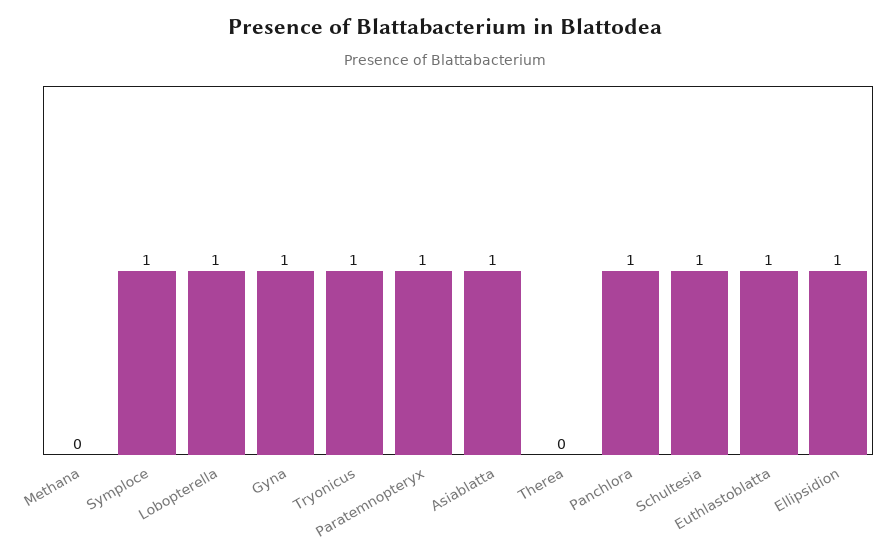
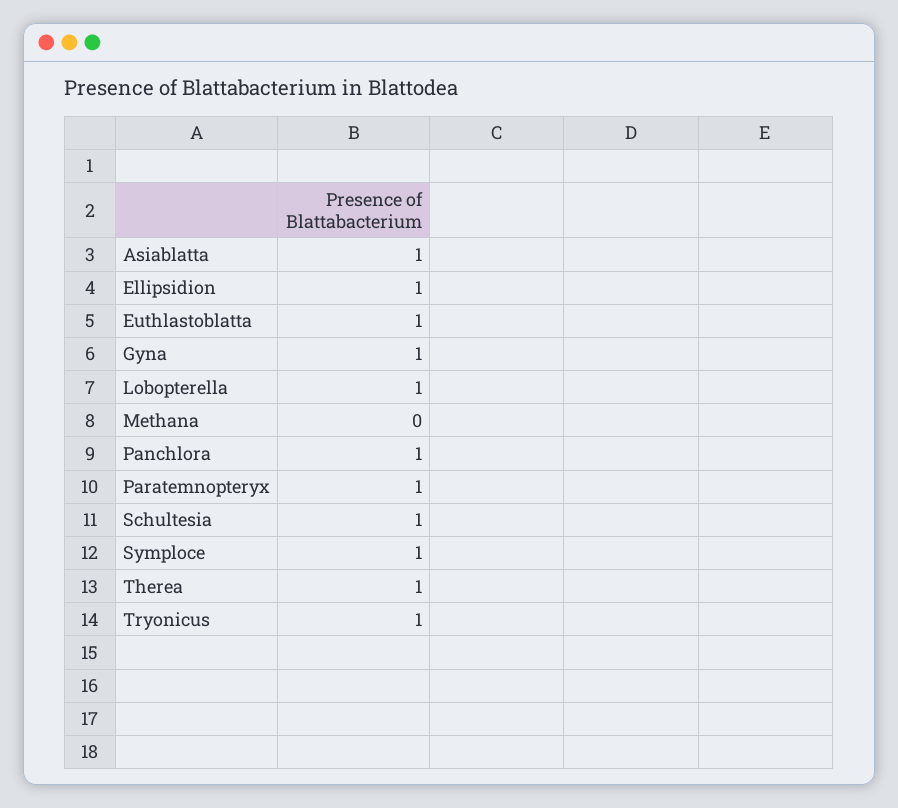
  {
    "Methana": 0,
    "Symploce": 1,
    "Lobopterella": 1,
    "Gyna": 1,
    "Tryonicus": 1,
    "Paratemnopteryx": 1,
    "Asiablatta": 1,
-   "Therea": 0,
+   "Therea": 1,
    "Panchlora": 1,
    "Schultesia": 1,
    "Euthlastoblatta": 1,
    "Ellipsidion": 1
  }

